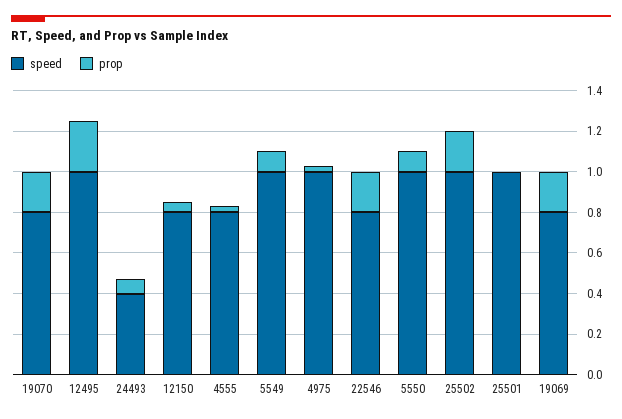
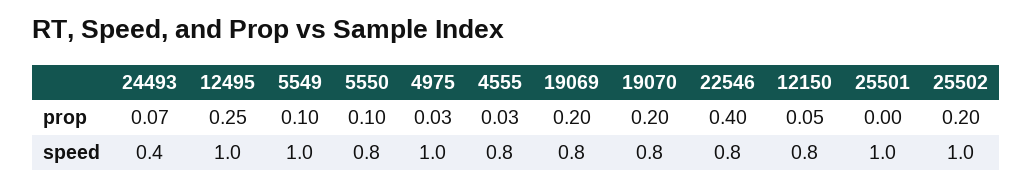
  {
    "speed": {
      "19070": 0.8,
      "12495": 1,
      "24493": 0.4,
      "12150": 0.8,
      "4555": 0.8,
      "5549": 1,
      "4975": 1,
      "22546": 0.8,
-     "5550": 1,
+     "5550": 0.8,
      "25502": 1,
      "25501": 1,
      "19069": 0.8
    },
    "prop": {
      "19070": 0.2,
      "12495": 0.25,
      "24493": 0.07,
      "12150": 0.05,
      "4555": 0.03,
      "5549": 0.1,
      "4975": 0.03,
-     "22546": 0.2,
+     "22546": 0.4,
      "5550": 0.1,
      "25502": 0.2,
      "25501": 0,
      "19069": 0.2
    }
  }

